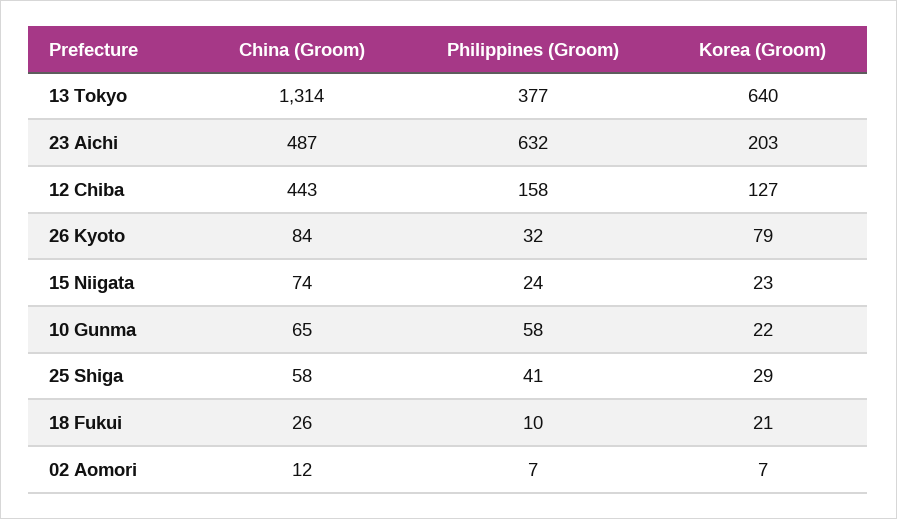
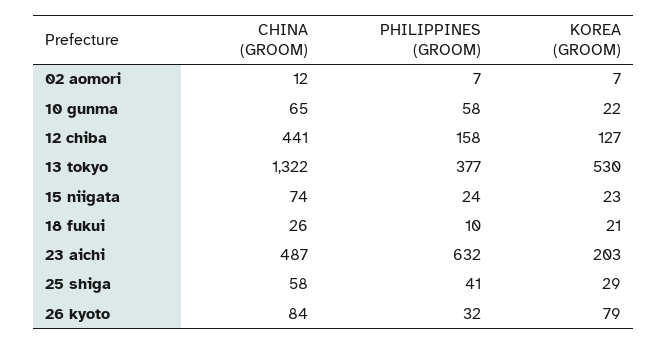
  {
    "China (Groom)": {
-     "13 Tokyo": 1314,
+     "13 Tokyo": 1322,
      "23 Aichi": 487,
-     "12 Chiba": 443,
+     "12 Chiba": 441,
      "26 Kyoto": 84,
      "15 Niigata": 74,
      "10 Gunma": 65,
      "25 Shiga": 58,
      "18 Fukui": 26,
      "02 Aomori": 12
    },
    "Philippines (Groom)": {
      "13 Tokyo": 377,
      "23 Aichi": 632,
      "12 Chiba": 158,
      "26 Kyoto": 32,
      "15 Niigata": 24,
      "10 Gunma": 58,
      "25 Shiga": 41,
      "18 Fukui": 10,
      "02 Aomori": 7
    },
    "Korea (Groom)": {
-     "13 Tokyo": 640,
+     "13 Tokyo": 530,
      "23 Aichi": 203,
      "12 Chiba": 127,
      "26 Kyoto": 79,
      "15 Niigata": 23,
      "10 Gunma": 22,
      "25 Shiga": 29,
      "18 Fukui": 21,
      "02 Aomori": 7
    }
  }

